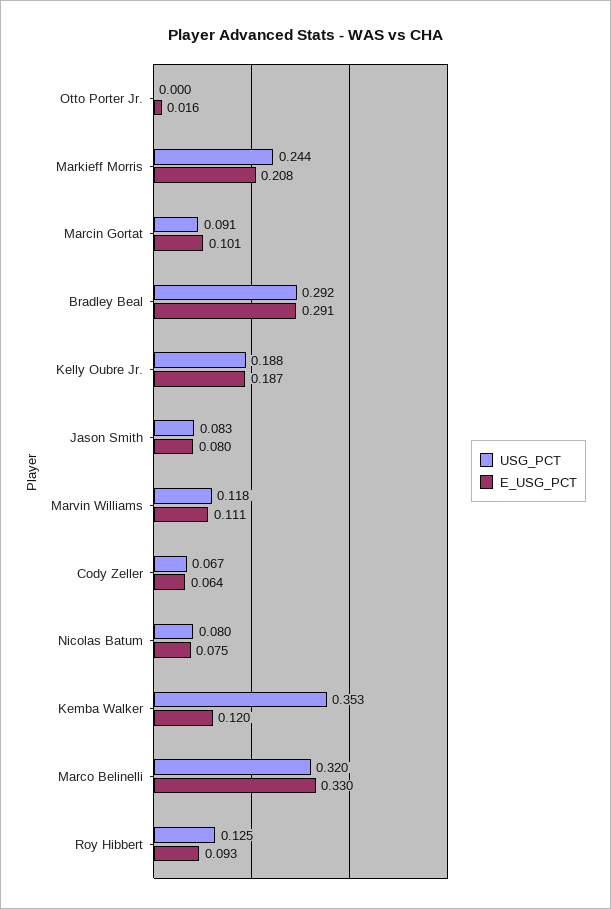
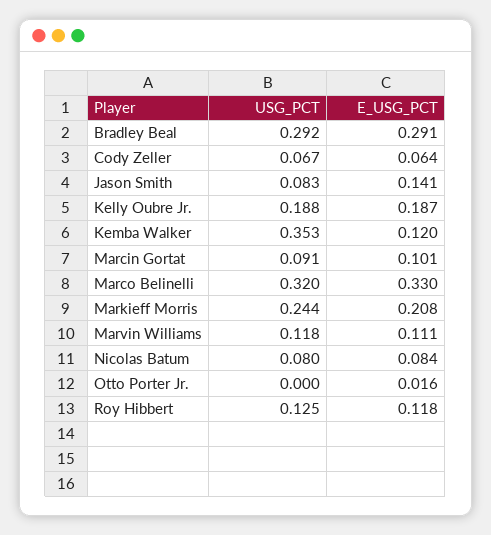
  {
    "USG_PCT": {
      "Otto Porter Jr.": 0,
      "Markieff Morris": 0.244,
      "Marcin Gortat": 0.091,
      "Bradley Beal": 0.292,
      "Kelly Oubre Jr.": 0.188,
      "Jason Smith": 0.083,
      "Marvin Williams": 0.118,
      "Cody Zeller": 0.067,
      "Nicolas Batum": 0.08,
      "Kemba Walker": 0.353,
      "Marco Belinelli": 0.32,
      "Roy Hibbert": 0.125
    },
    "E_USG_PCT": {
      "Otto Porter Jr.": 0.016,
      "Markieff Morris": 0.208,
      "Marcin Gortat": 0.101,
      "Bradley Beal": 0.291,
      "Kelly Oubre Jr.": 0.187,
-     "Jason Smith": 0.08,
+     "Jason Smith": 0.141,
      "Marvin Williams": 0.111,
      "Cody Zeller": 0.064,
-     "Nicolas Batum": 0.075,
+     "Nicolas Batum": 0.084,
      "Kemba Walker": 0.12,
      "Marco Belinelli": 0.33,
-     "Roy Hibbert": 0.093
+     "Roy Hibbert": 0.118
    }
  }

